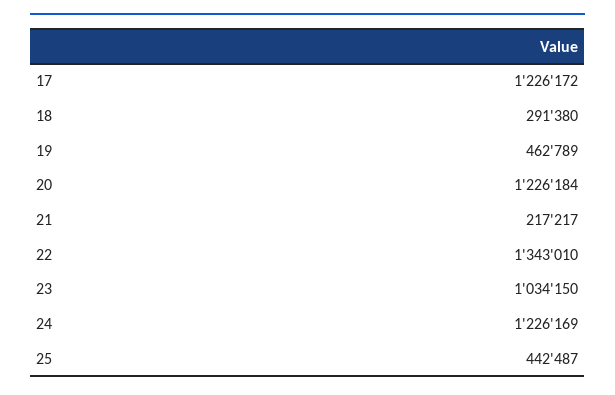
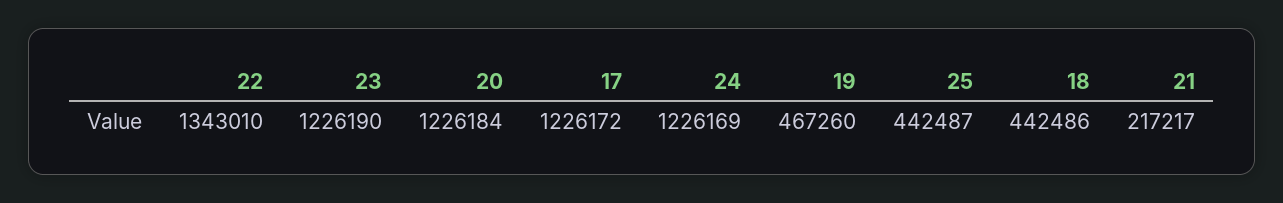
  {
    "17": 1226172,
-   "18": 291380,
+   "18": 442486,
-   "19": 462789,
+   "19": 467260,
    "20": 1226184,
    "21": 217217,
    "22": 1343010,
-   "23": 1034150,
+   "23": 1226190,
    "24": 1226169,
    "25": 442487
  }

